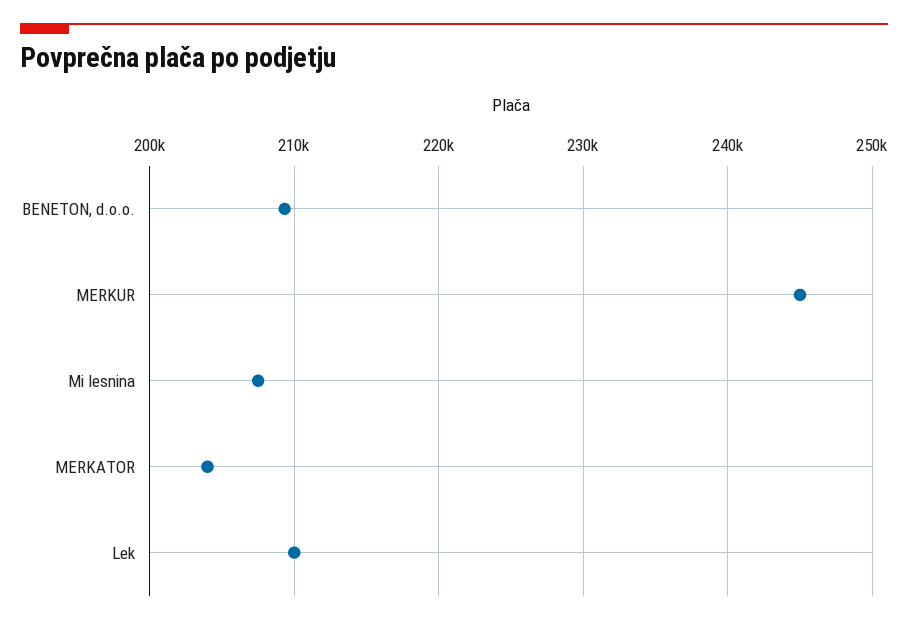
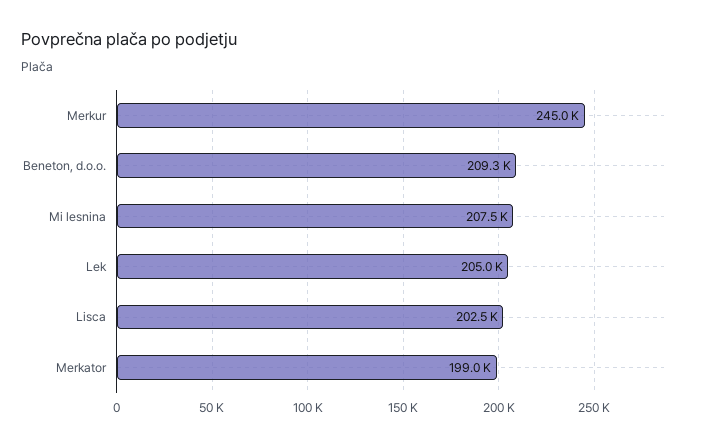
  {
    "BENETON, d.o.o.": 209300,
    "MERKUR": 245000,
    "Mi lesnina": 207500,
-   "MERKATOR": 204000,
+   "MERKATOR": 199000,
-   "Lek": 210000
+   "Lek": 205000,
+   "Lisca": 202500
  }

